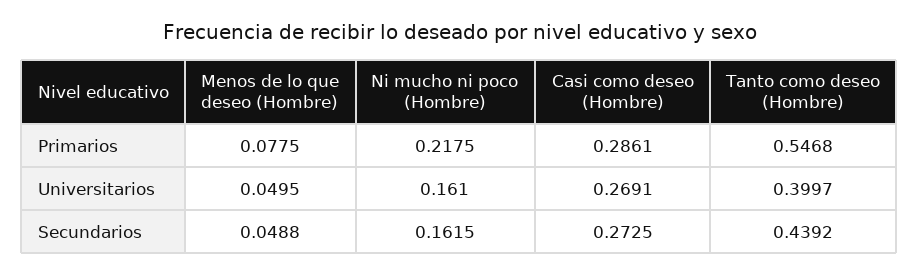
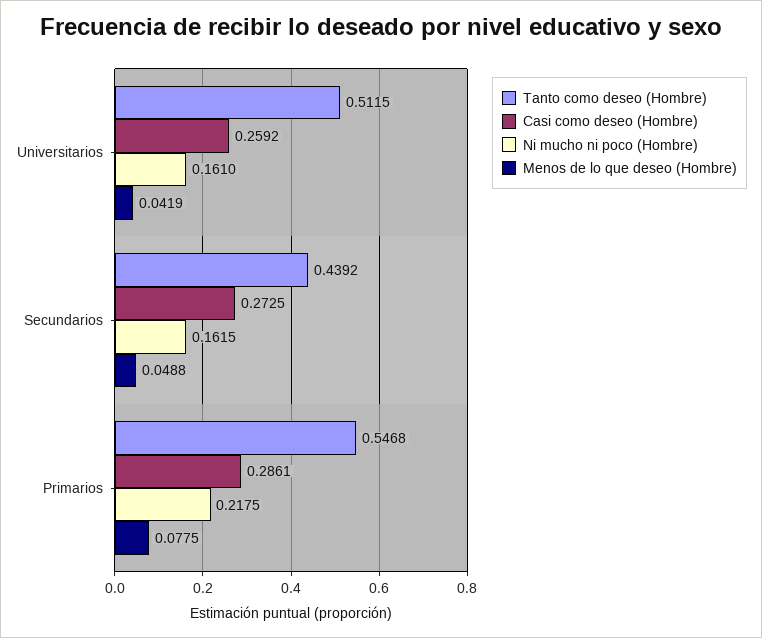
  {
    "Menos de lo que deseo (Hombre)": {
      "Primarios": 0.0775,
-     "Universitarios": 0.0495,
+     "Universitarios": 0.0419,
      "Secundarios": 0.0488
    },
    "Ni mucho ni poco (Hombre)": {
      "Primarios": 0.2175,
      "Universitarios": 0.161,
      "Secundarios": 0.1615
    },
    "Casi como deseo (Hombre)": {
      "Primarios": 0.2861,
-     "Universitarios": 0.2691,
+     "Universitarios": 0.2592,
      "Secundarios": 0.2725
    },
    "Tanto como deseo (Hombre)": {
      "Primarios": 0.5468,
-     "Universitarios": 0.3997,
+     "Universitarios": 0.5115,
      "Secundarios": 0.4392
    }
  }

